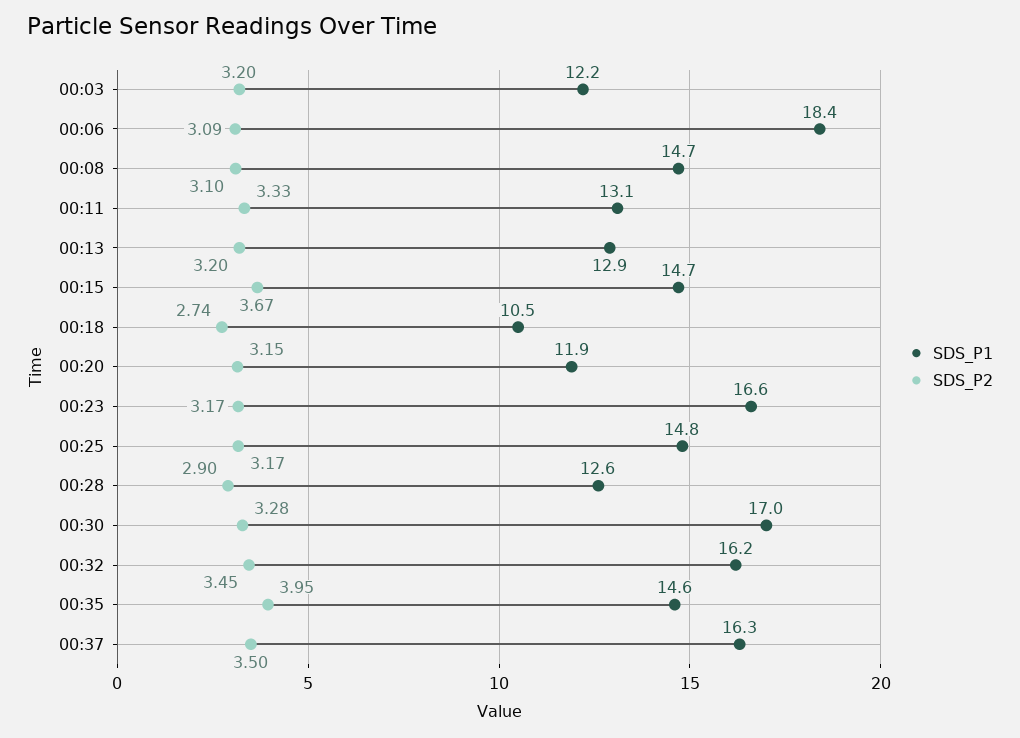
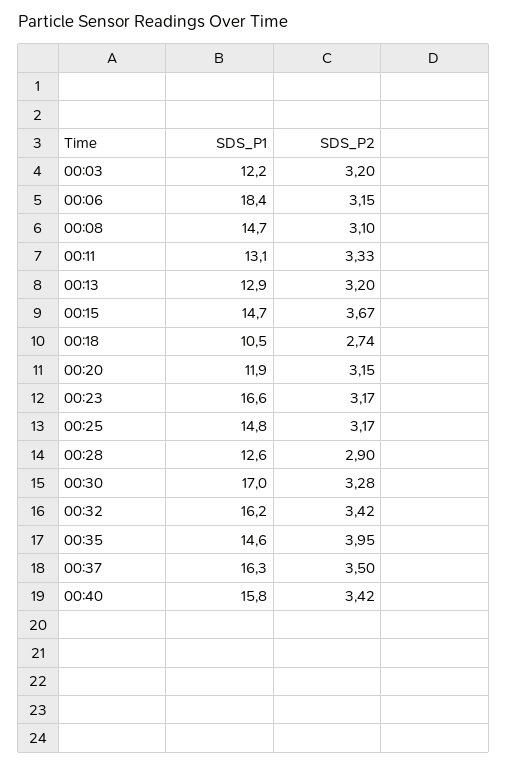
  {
    "SDS_P1": {
      "00:03": 12.2,
      "00:06": 18.4,
      "00:08": 14.7,
      "00:11": 13.1,
      "00:13": 12.9,
      "00:15": 14.7,
      "00:18": 10.5,
      "00:20": 11.9,
      "00:23": 16.6,
      "00:25": 14.8,
      "00:28": 12.6,
      "00:30": 17,
      "00:32": 16.2,
      "00:35": 14.6,
-     "00:37": 16.3
+     "00:37": 16.3,
+     "00:40": 15.8
    },
    "SDS_P2": {
      "00:03": 3.2,
-     "00:06": 3.09,
+     "00:06": 3.15,
      "00:08": 3.1,
      "00:11": 3.33,
      "00:13": 3.2,
      "00:15": 3.67,
      "00:18": 2.74,
      "00:20": 3.15,
      "00:23": 3.17,
      "00:25": 3.17,
      "00:28": 2.9,
      "00:30": 3.28,
-     "00:32": 3.45,
+     "00:32": 3.42,
      "00:35": 3.95,
-     "00:37": 3.5
+     "00:37": 3.5,
+     "00:40": 3.42
    }
  }

